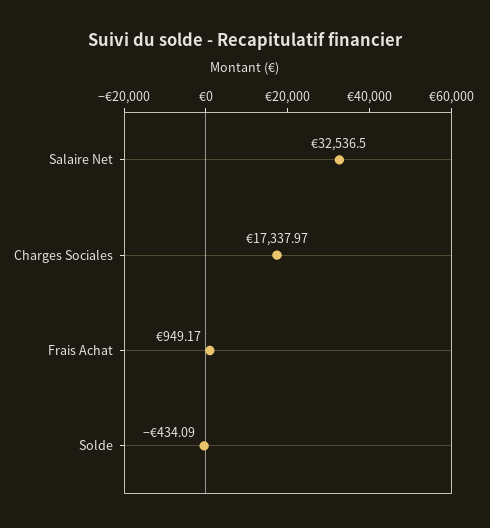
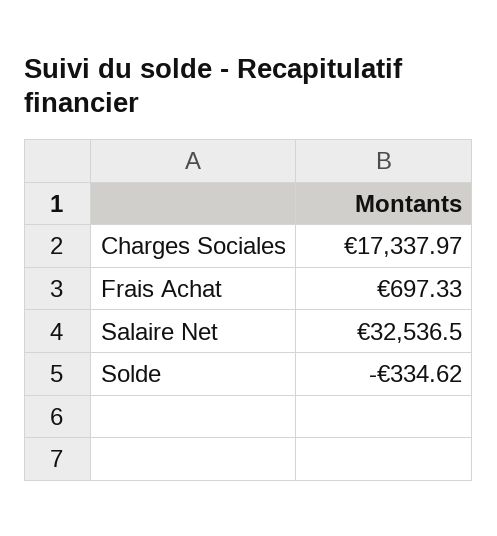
  {
    "Salaire Net": 32536.5,
    "Charges Sociales": 17337.97,
-   "Frais Achat": 949.17,
+   "Frais Achat": 697.33,
-   "Solde": -434.09
+   "Solde": -334.62
  }

